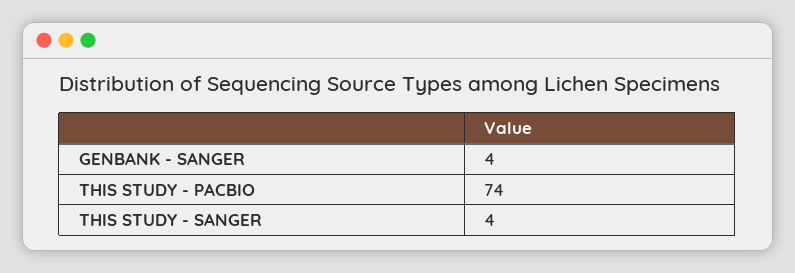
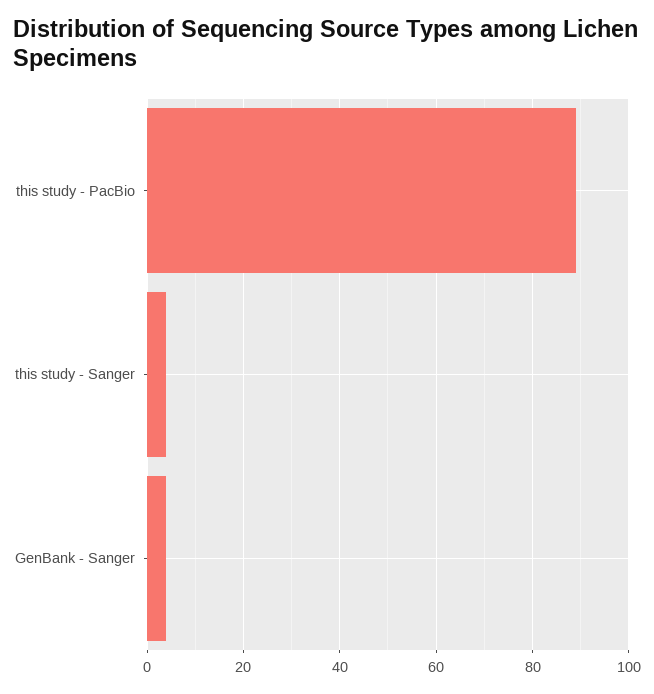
  {
    "GENBANK - SANGER": 4,
-   "THIS STUDY - PACBIO": 74,
+   "THIS STUDY - PACBIO": 90,
    "THIS STUDY - SANGER": 4
  }

